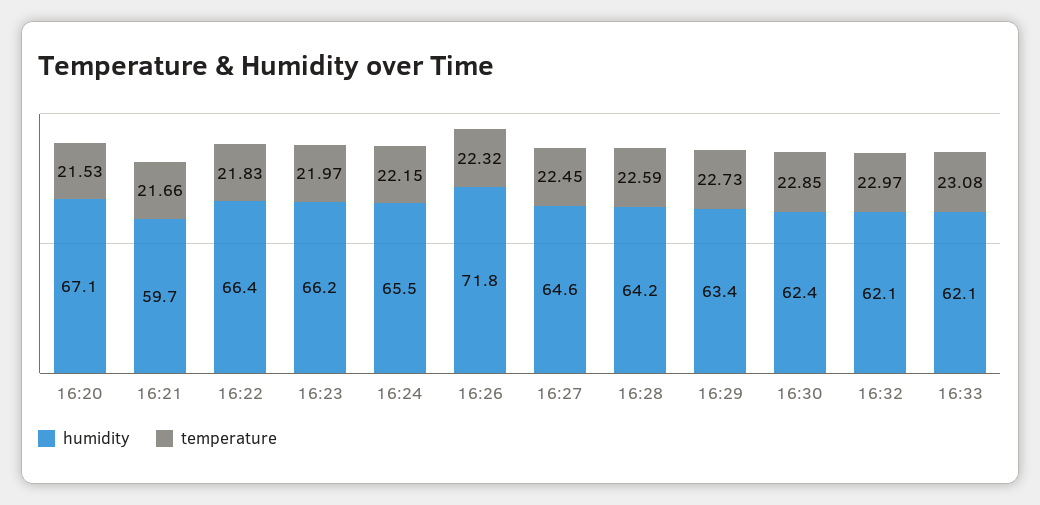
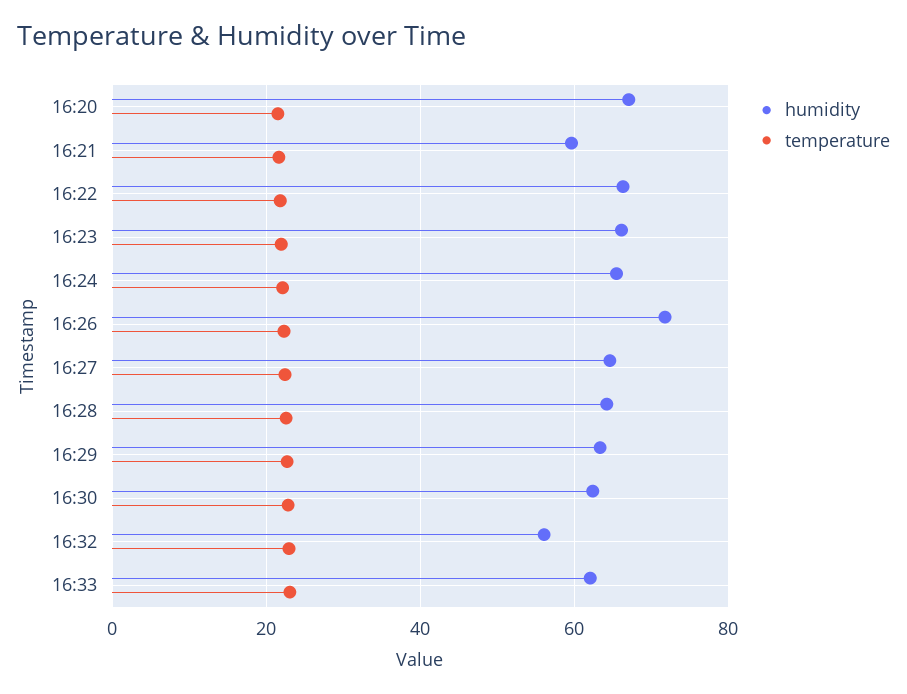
  {
    "humidity": {
      "16:20": 67.1,
      "16:21": 59.7,
      "16:22": 66.4,
      "16:23": 66.2,
      "16:24": 65.5,
      "16:26": 71.8,
      "16:27": 64.6,
      "16:28": 64.2,
      "16:29": 63.4,
      "16:30": 62.4,
-     "16:32": 62.1,
+     "16:32": 56,
      "16:33": 62.1
    },
    "temperature": {
      "16:20": 21.53,
      "16:21": 21.66,
      "16:22": 21.83,
      "16:23": 21.97,
      "16:24": 22.15,
      "16:26": 22.32,
      "16:27": 22.45,
      "16:28": 22.59,
      "16:29": 22.73,
      "16:30": 22.85,
      "16:32": 22.97,
      "16:33": 23.08
    }
  }

